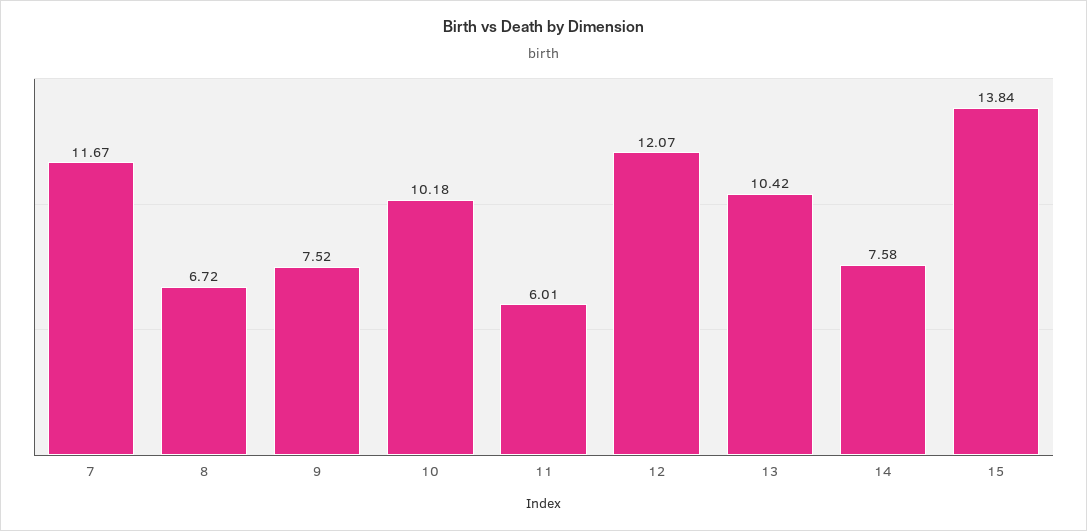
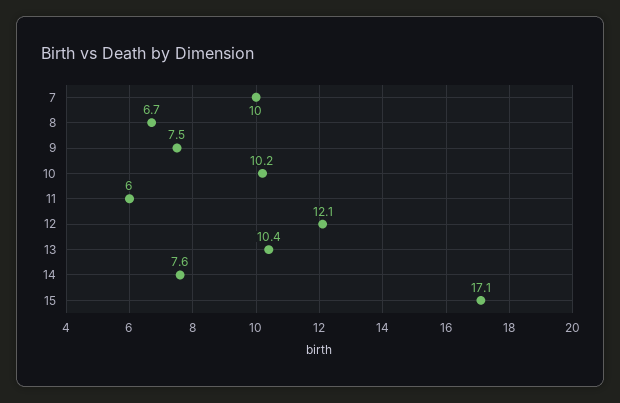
  {
-   "7": 11.67,
+   "7": 10,
    "8": 6.72,
    "9": 7.52,
    "10": 10.18,
    "11": 6.01,
    "12": 12.07,
    "13": 10.42,
    "14": 7.58,
-   "15": 13.84
+   "15": 17.1
  }

